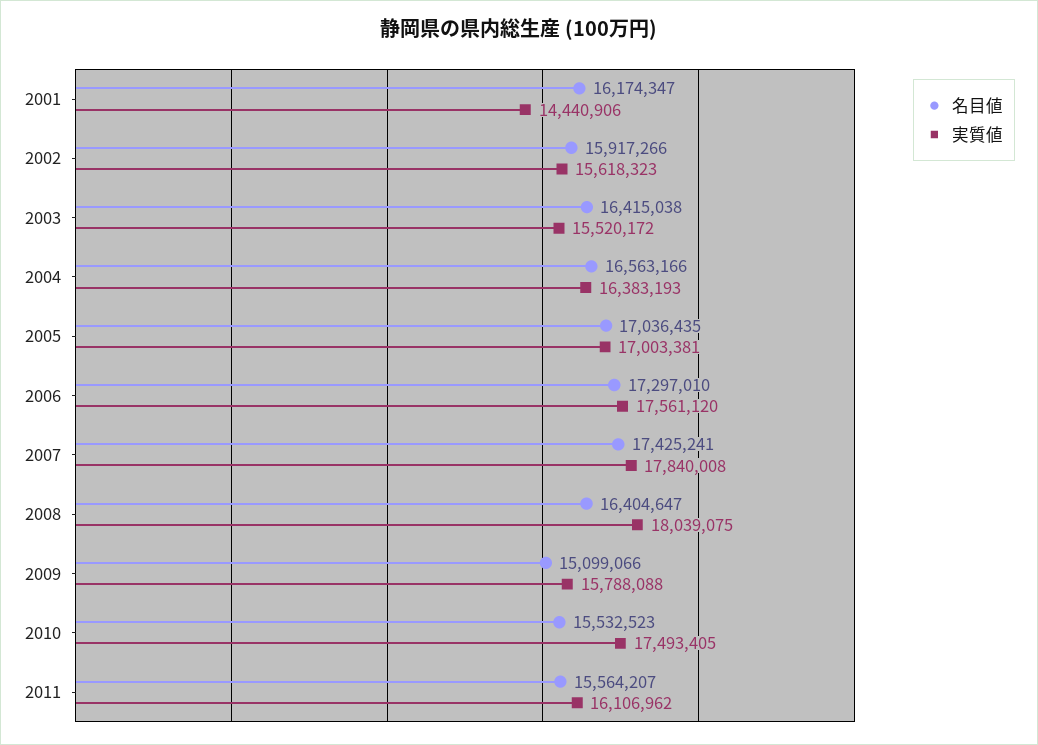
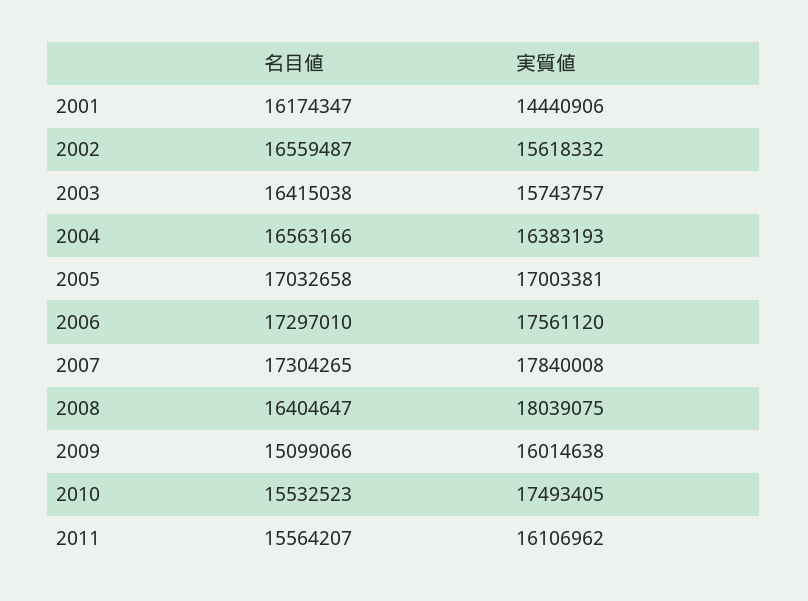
  {
    "名目値": {
      "2001": 16174347,
-     "2002": 15917266,
+     "2002": 16559487,
      "2003": 16415038,
      "2004": 16563166,
-     "2005": 17036435,
+     "2005": 17032658,
      "2006": 17297010,
-     "2007": 17425241,
+     "2007": 17304265,
      "2008": 16404647,
      "2009": 15099066,
      "2010": 15532523,
      "2011": 15564207
    },
    "実質値": {
      "2001": 14440906,
-     "2002": 15618323,
+     "2002": 15618332,
-     "2003": 15520172,
+     "2003": 15743757,
      "2004": 16383193,
      "2005": 17003381,
      "2006": 17561120,
      "2007": 17840008,
      "2008": 18039075,
-     "2009": 15788088,
+     "2009": 16014638,
      "2010": 17493405,
      "2011": 16106962
    }
  }

